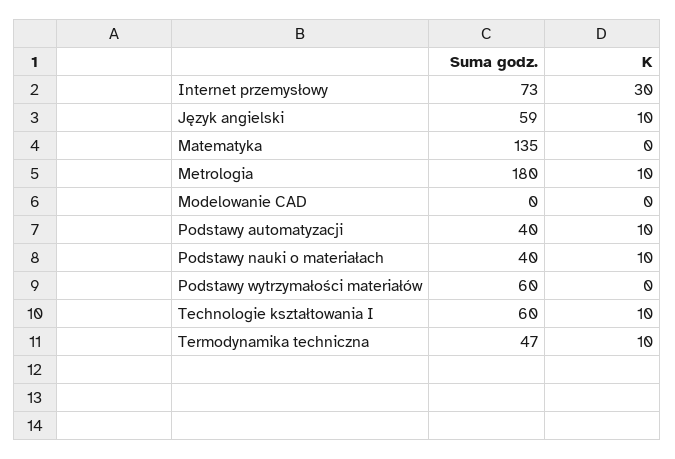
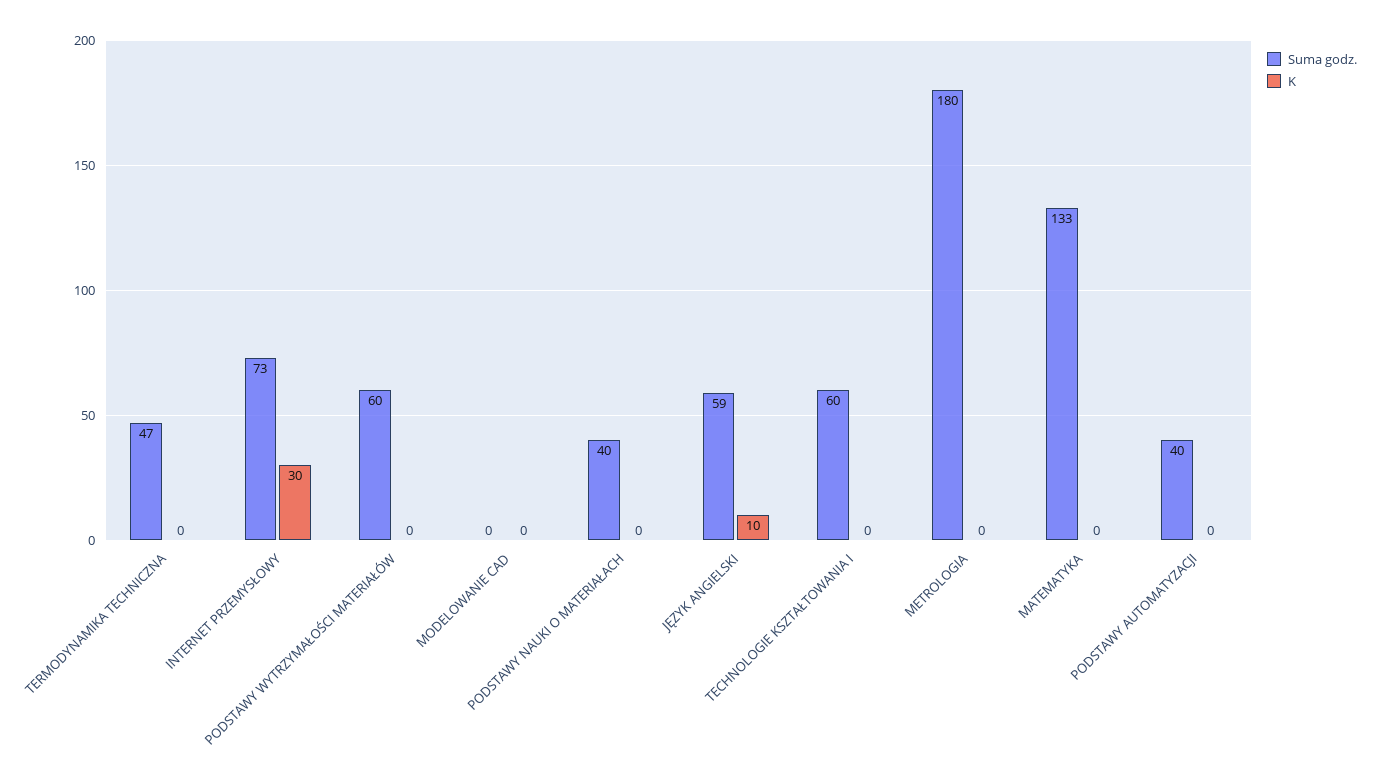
  {
    "Suma godz.": {
      "Internet przemysłowy": 73,
      "Język angielski": 59,
-     "Matematyka": 135,
+     "Matematyka": 133,
      "Metrologia": 180,
      "Modelowanie CAD": 0,
      "Podstawy automatyzacji": 40,
      "Podstawy nauki o materiałach": 40,
      "Podstawy wytrzymałości materiałów": 60,
      "Technologie kształtowania I": 60,
      "Termodynamika techniczna": 47
    },
    "K": {
      "Internet przemysłowy": 30,
      "Język angielski": 10,
      "Matematyka": 0,
-     "Metrologia": 10,
+     "Metrologia": 0,
      "Modelowanie CAD": 0,
-     "Podstawy automatyzacji": 10,
+     "Podstawy automatyzacji": 0,
-     "Podstawy nauki o materiałach": 10,
+     "Podstawy nauki o materiałach": 0,
      "Podstawy wytrzymałości materiałów": 0,
-     "Technologie kształtowania I": 10,
+     "Technologie kształtowania I": 0,
-     "Termodynamika techniczna": 10
+     "Termodynamika techniczna": 0
    }
  }

